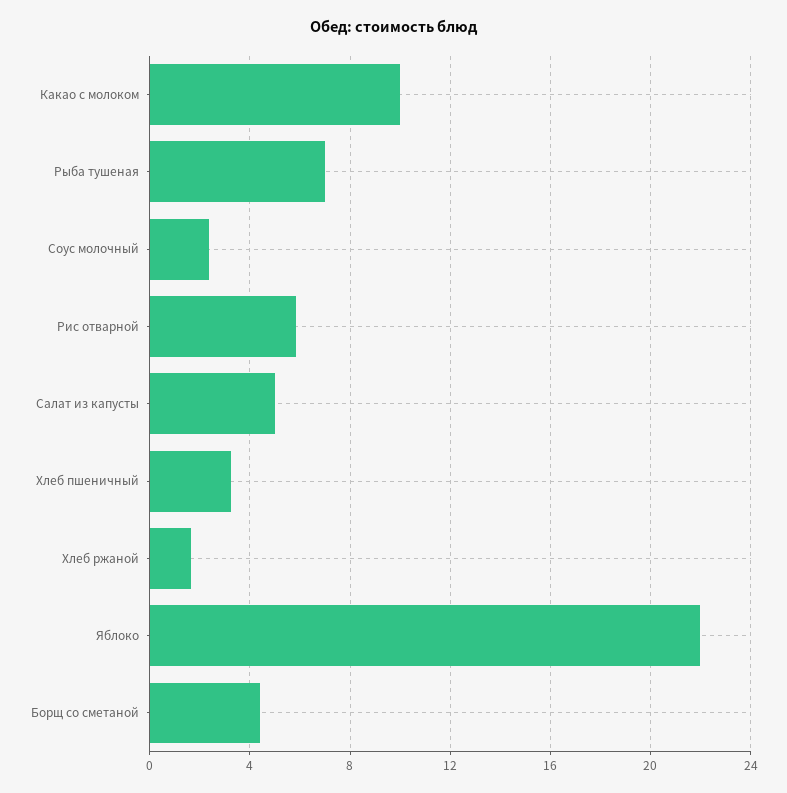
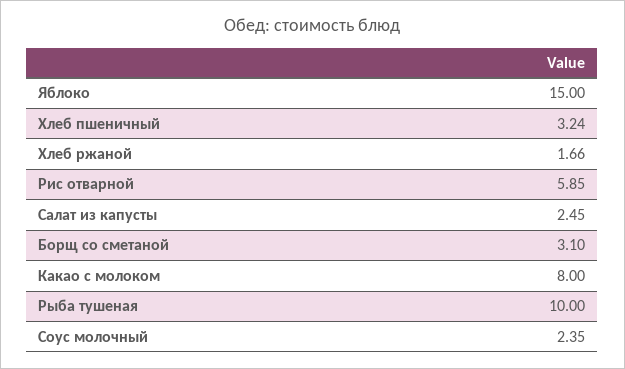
  {
-   "Какао с молоком": 10,
+   "Какао с молоком": 8,
-   "Рыба тушеная": 7,
+   "Рыба тушеная": 10,
    "Соус молочный": 2.35,
    "Рис отварной": 5.85,
-   "Салат из капусты": 5,
+   "Салат из капусты": 2.45,
    "Хлеб пшеничный": 3.24,
    "Хлеб ржаной": 1.66,
-   "Яблоко": 22,
+   "Яблоко": 15,
-   "Борщ со сметаной": 4.5
+   "Борщ со сметаной": 3.1
  }

